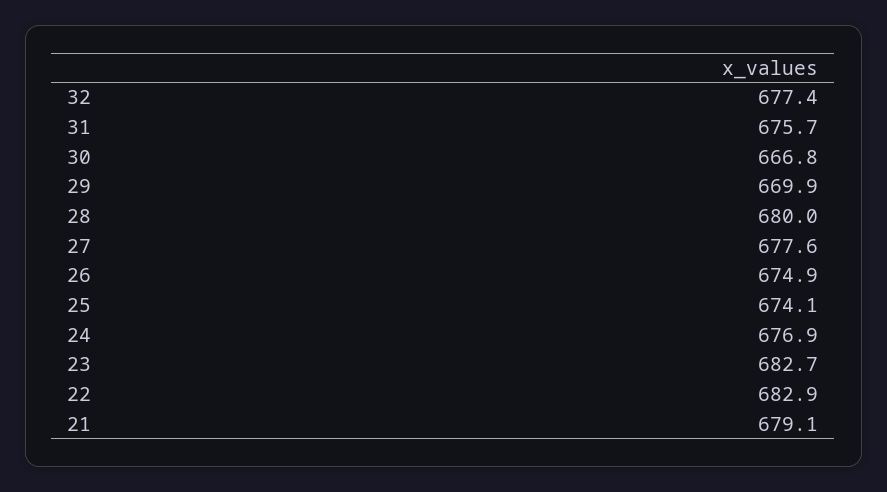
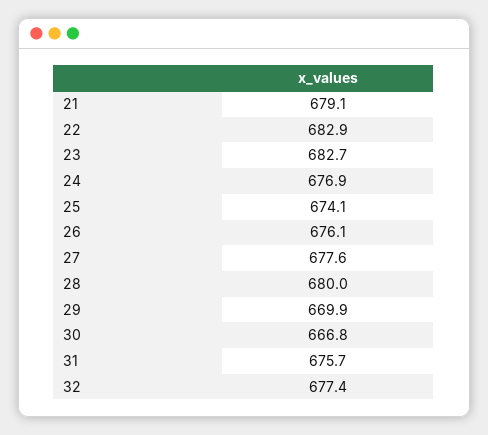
  {
    "32": 677.4,
    "31": 675.7,
    "30": 666.8,
    "29": 669.9,
    "28": 680,
    "27": 677.6,
-   "26": 674.9,
+   "26": 676.1,
    "25": 674.1,
    "24": 676.9,
    "23": 682.7,
    "22": 682.9,
    "21": 679.1
  }

